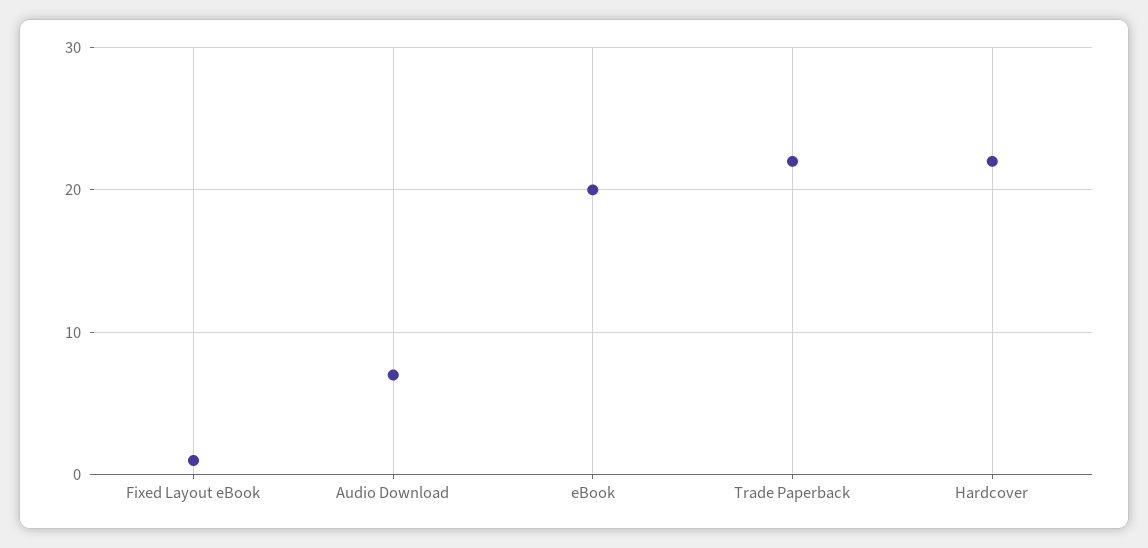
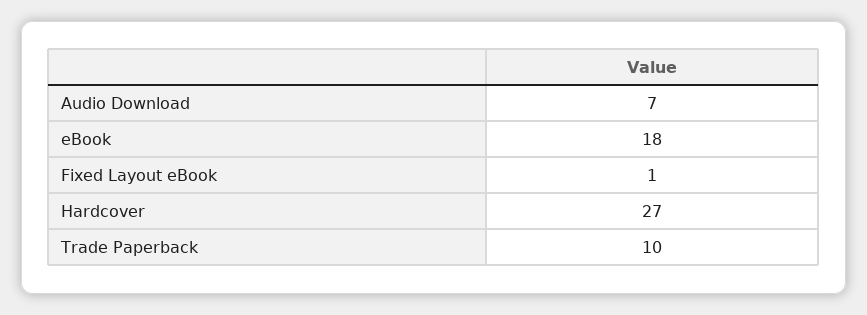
  {
    "Fixed Layout eBook": 1,
    "Audio Download": 7,
-   "eBook": 20,
+   "eBook": 18,
-   "Trade Paperback": 22,
+   "Trade Paperback": 10,
-   "Hardcover": 22
+   "Hardcover": 27
  }

